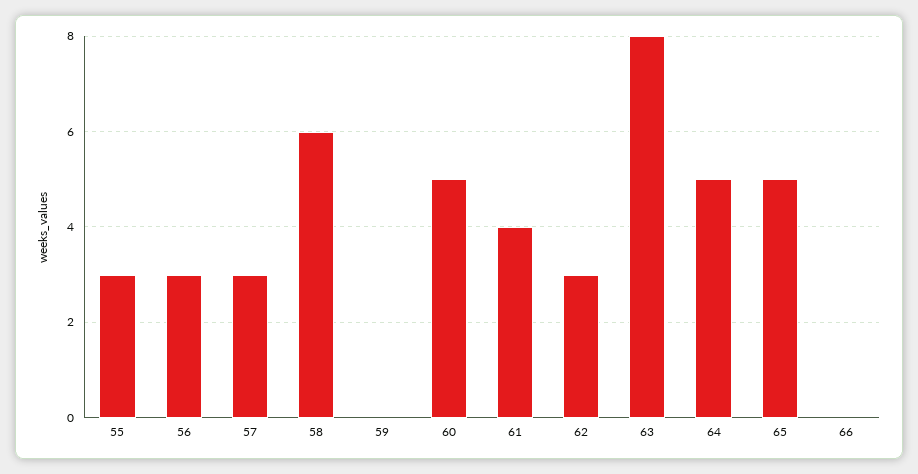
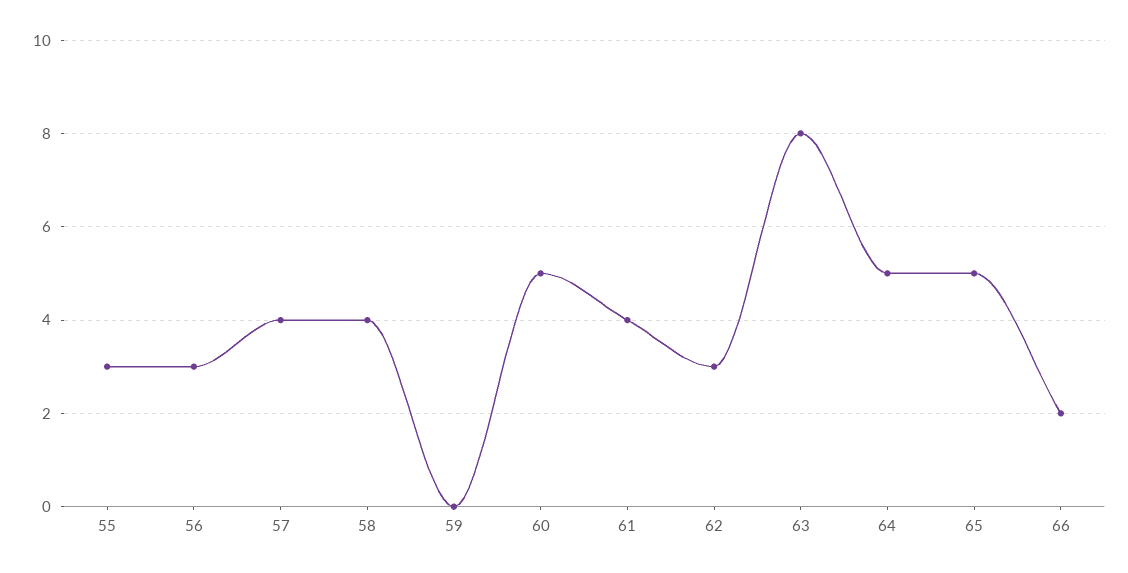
  {
    "55": 3,
    "56": 3,
-   "57": 3,
+   "57": 4,
-   "58": 6,
+   "58": 4,
    "59": 0,
    "60": 5,
    "61": 4,
    "62": 3,
    "63": 8,
    "64": 5,
    "65": 5,
-   "66": 0
+   "66": 2
  }

